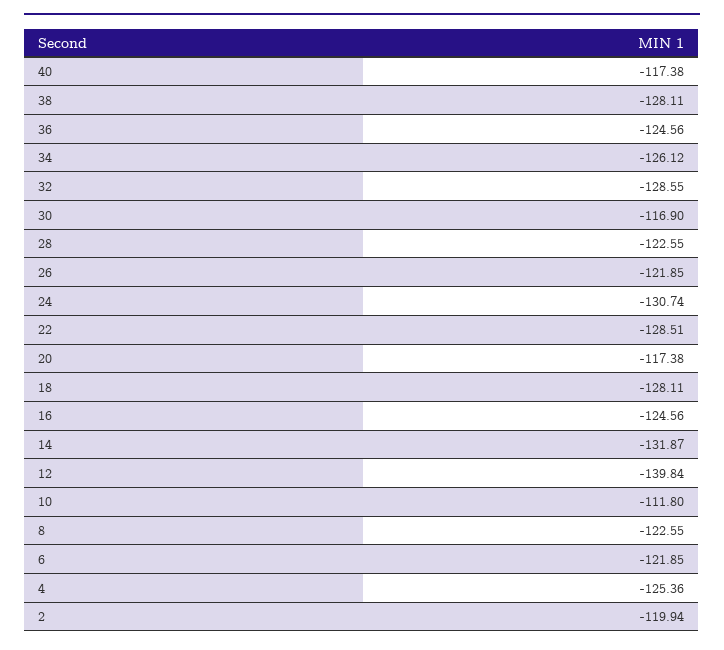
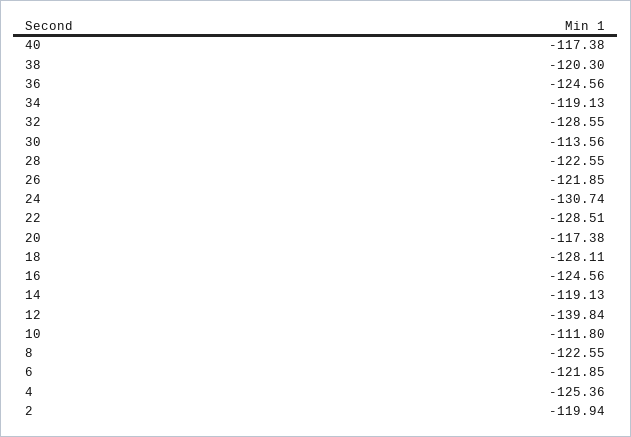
  {
    "40": -117.38,
-   "38": -128.11,
+   "38": -120.3,
    "36": -124.56,
-   "34": -126.12,
+   "34": -119.13,
    "32": -128.55,
-   "30": -116.9,
+   "30": -113.56,
    "28": -122.55,
    "26": -121.85,
    "24": -130.74,
    "22": -128.51,
    "20": -117.38,
    "18": -128.11,
    "16": -124.56,
-   "14": -131.87,
+   "14": -119.13,
    "12": -139.84,
    "10": -111.8,
    "8": -122.55,
    "6": -121.85,
    "4": -125.36,
    "2": -119.94
  }

